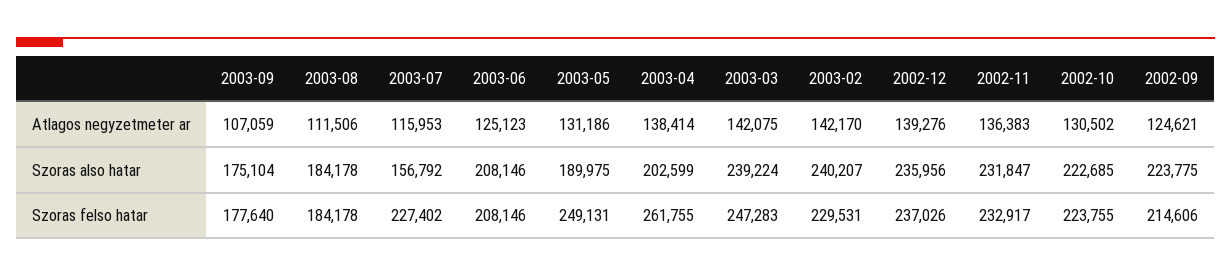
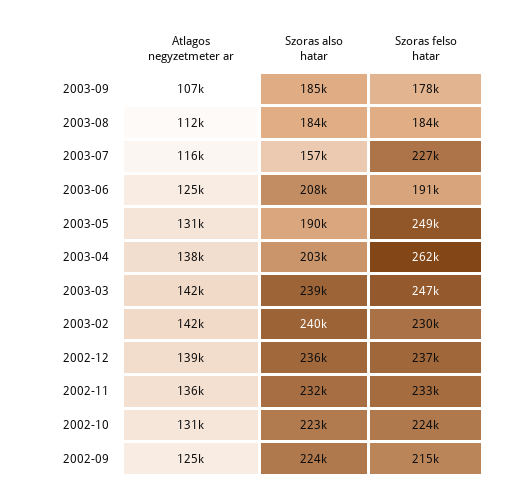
  {
    "2003-09": {
      "Atlagos negyzetmeter ar": 107059,
-     "Szoras also hatar": 175104,
+     "Szoras also hatar": 185000,
      "Szoras felso hatar": 177640
    },
    "2003-08": {
      "Atlagos negyzetmeter ar": 111506,
      "Szoras also hatar": 184178,
      "Szoras felso hatar": 184178
    },
    "2003-07": {
      "Atlagos negyzetmeter ar": 115953,
      "Szoras also hatar": 156792,
      "Szoras felso hatar": 227402
    },
    "2003-06": {
      "Atlagos negyzetmeter ar": 125123,
      "Szoras also hatar": 208146,
-     "Szoras felso hatar": 208146
+     "Szoras felso hatar": 191000
    },
    "2003-05": {
      "Atlagos negyzetmeter ar": 131186,
      "Szoras also hatar": 189975,
      "Szoras felso hatar": 249131
    },
    "2003-04": {
      "Atlagos negyzetmeter ar": 138414,
      "Szoras also hatar": 202599,
      "Szoras felso hatar": 261755
    },
    "2003-03": {
      "Atlagos negyzetmeter ar": 142075,
      "Szoras also hatar": 239224,
      "Szoras felso hatar": 247283
    },
    "2003-02": {
      "Atlagos negyzetmeter ar": 142170,
      "Szoras also hatar": 240207,
      "Szoras felso hatar": 229531
    },
    "2002-12": {
      "Atlagos negyzetmeter ar": 139276,
      "Szoras also hatar": 235956,
      "Szoras felso hatar": 237026
    },
    "2002-11": {
      "Atlagos negyzetmeter ar": 136383,
      "Szoras also hatar": 231847,
      "Szoras felso hatar": 232917
    },
    "2002-10": {
      "Atlagos negyzetmeter ar": 130502,
      "Szoras also hatar": 222685,
      "Szoras felso hatar": 223755
    },
    "2002-09": {
      "Atlagos negyzetmeter ar": 124621,
      "Szoras also hatar": 223775,
      "Szoras felso hatar": 214606
    }
  }

